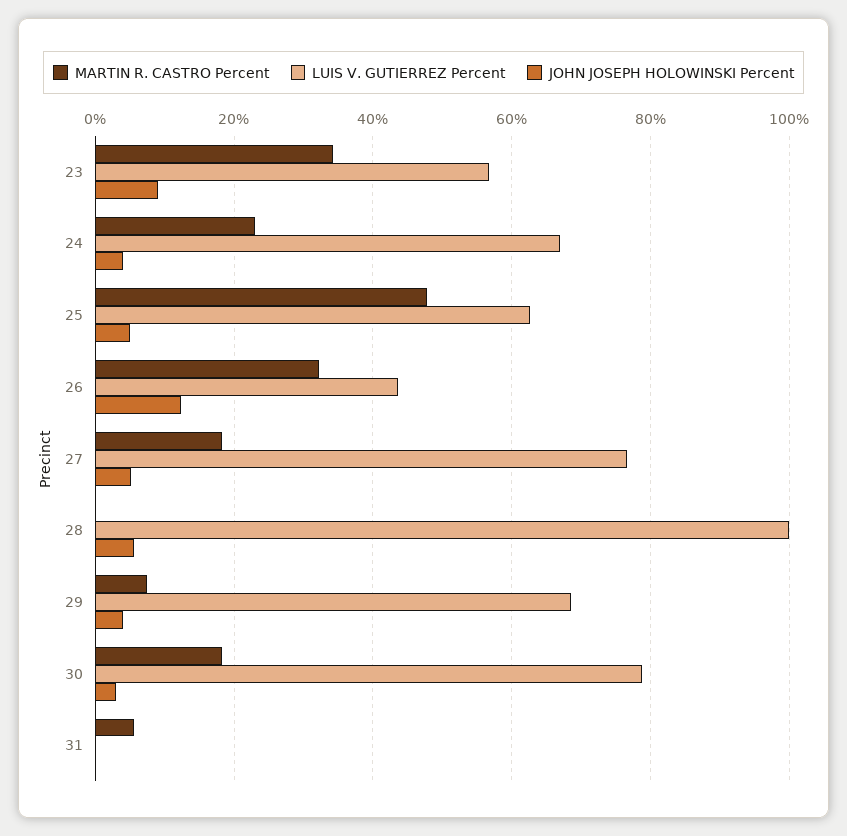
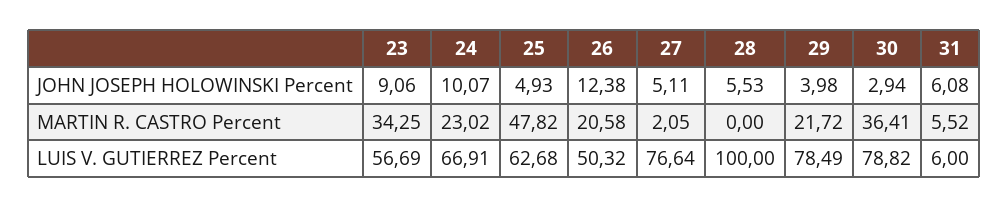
  {
    "MARTIN R. CASTRO Percent": {
      "23": 34.25,
      "24": 23.02,
      "25": 47.82,
-     "26": 32,
+     "26": 20.58,
-     "27": 18,
+     "27": 2.05,
      "28": 0,
-     "29": 8,
+     "29": 21.72,
-     "30": 18,
+     "30": 36.41,
      "31": 5.52
    },
    "LUIS V. GUTIERREZ Percent": {
      "23": 56.69,
      "24": 66.91,
      "25": 62.68,
-     "26": 44,
+     "26": 50.32,
      "27": 76.64,
      "28": 100,
-     "29": 68,
+     "29": 78.49,
      "30": 78.82,
-     "31": 0
+     "31": 6
    },
    "JOHN JOSEPH HOLOWINSKI Percent": {
      "23": 9.06,
-     "24": 4,
+     "24": 10.07,
      "25": 4.93,
      "26": 12.38,
      "27": 5.11,
      "28": 5.53,
      "29": 3.98,
      "30": 2.94,
-     "31": 0
+     "31": 6.08
    }
  }

